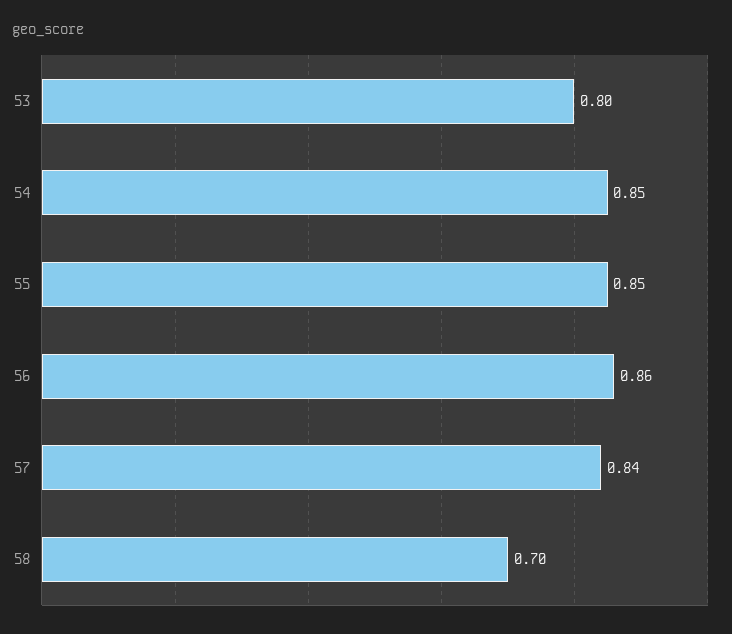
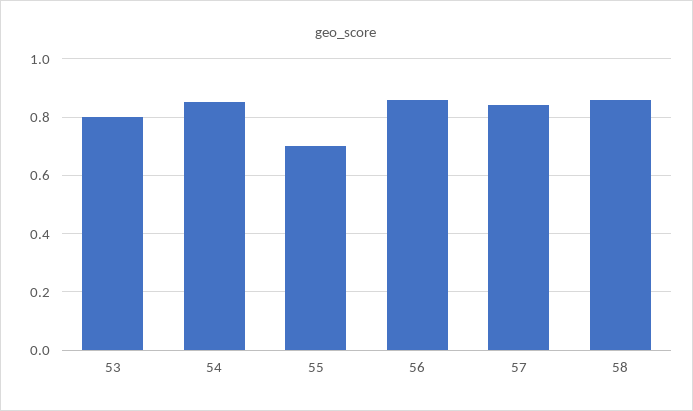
  {
    "53": 0.8,
    "54": 0.85,
-   "55": 0.85,
+   "55": 0.7,
    "56": 0.86,
    "57": 0.84,
-   "58": 0.7
+   "58": 0.85
  }

